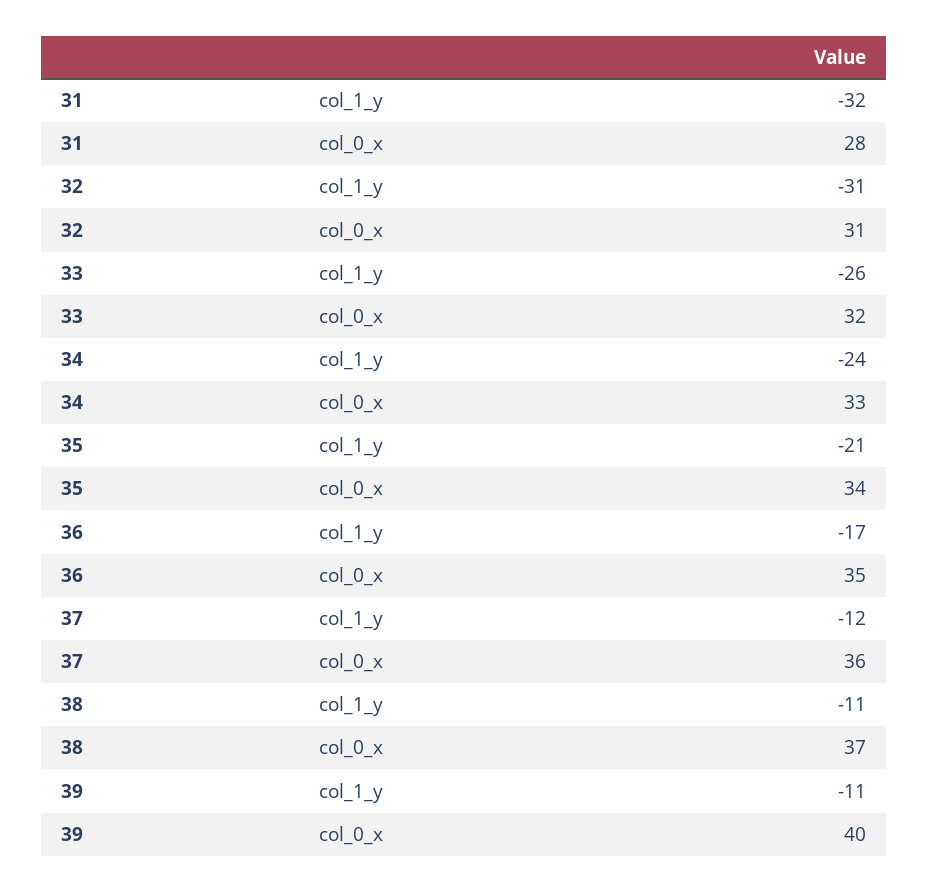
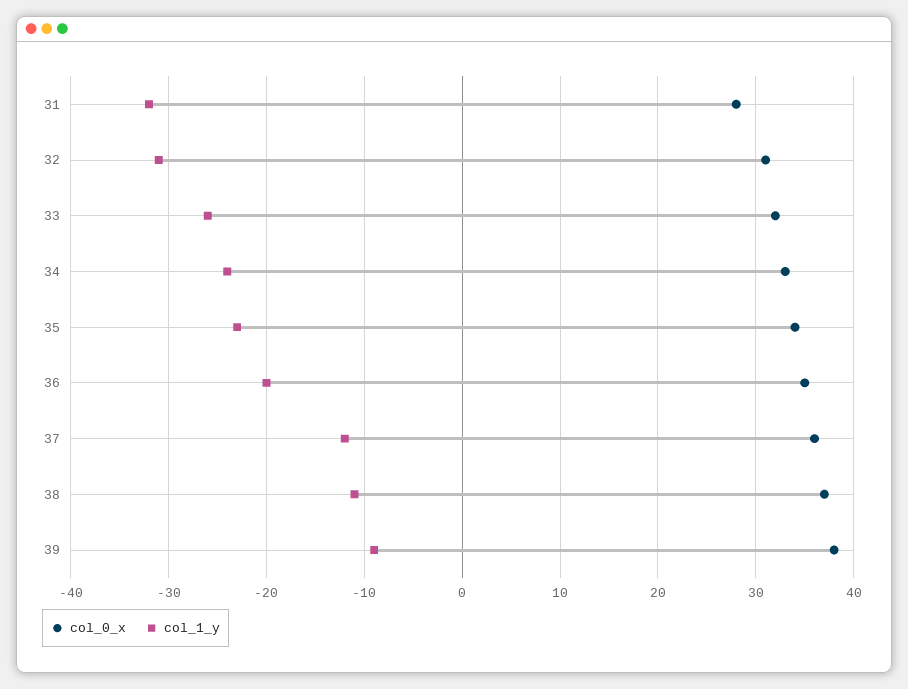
  {
    "col_1_y": {
      "31": -32,
      "32": -31,
      "33": -26,
      "34": -24,
-     "35": -21,
+     "35": -23,
-     "36": -17,
+     "36": -20,
      "37": -12,
      "38": -11,
-     "39": -11
+     "39": -9
    },
    "col_0_x": {
      "31": 28,
      "32": 31,
      "33": 32,
      "34": 33,
      "35": 34,
      "36": 35,
      "37": 36,
      "38": 37,
-     "39": 40
+     "39": 38
    }
  }

